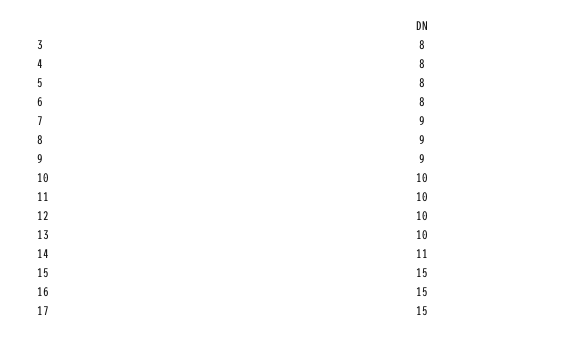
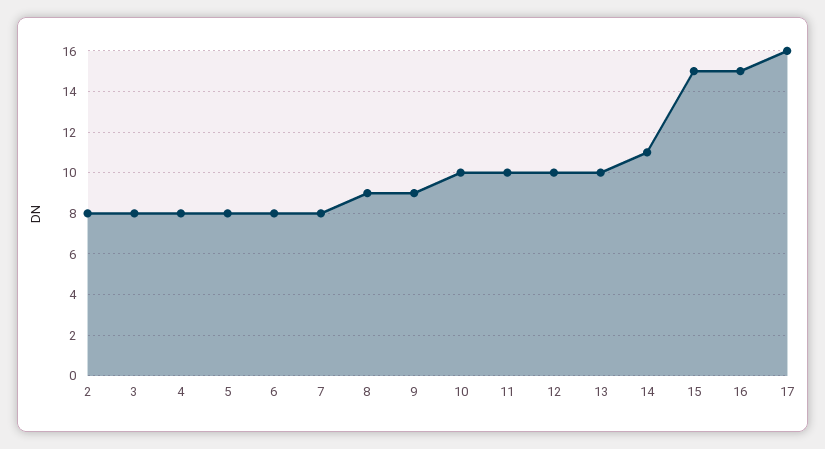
  {
    "3": 8,
    "4": 8,
    "5": 8,
    "6": 8,
-   "7": 9,
+   "7": 8,
    "8": 9,
    "9": 9,
    "10": 10,
    "11": 10,
    "12": 10,
    "13": 10,
    "14": 11,
    "15": 15,
    "16": 15,
-   "17": 15
+   "17": 16,
+   "2": 8
  }

